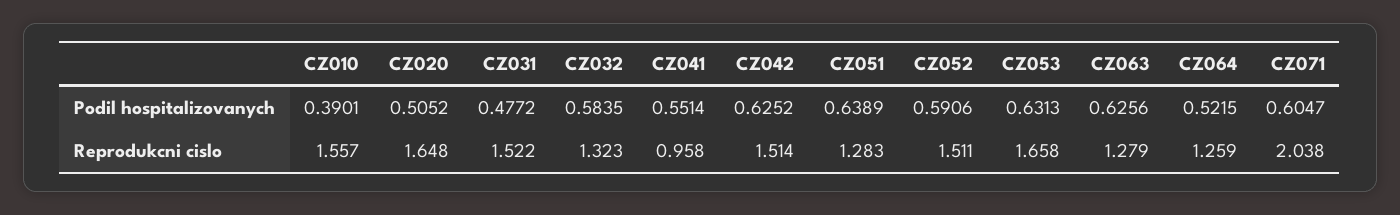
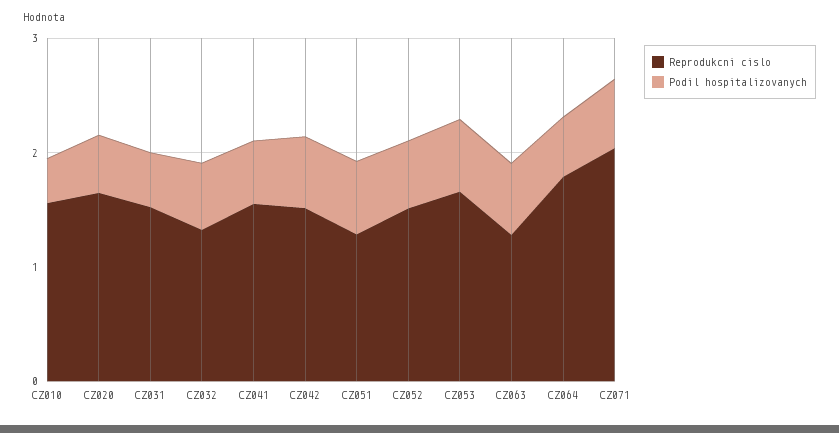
  {
    "Podil hospitalizovanych": {
      "CZ010": 0.3901,
      "CZ020": 0.5052,
      "CZ031": 0.4772,
      "CZ032": 0.5835,
      "CZ041": 0.5514,
      "CZ042": 0.6252,
      "CZ051": 0.6389,
      "CZ052": 0.5906,
      "CZ053": 0.6313,
      "CZ063": 0.6256,
      "CZ064": 0.5215,
      "CZ071": 0.6047
    },
    "Reprodukcni cislo": {
      "CZ010": 1.557,
      "CZ020": 1.648,
      "CZ031": 1.522,
      "CZ032": 1.323,
-     "CZ041": 0.958,
+     "CZ041": 1.6,
      "CZ042": 1.514,
      "CZ051": 1.283,
      "CZ052": 1.511,
      "CZ053": 1.658,
      "CZ063": 1.279,
-     "CZ064": 1.259,
+     "CZ064": 1.8,
      "CZ071": 2.038
    }
  }

